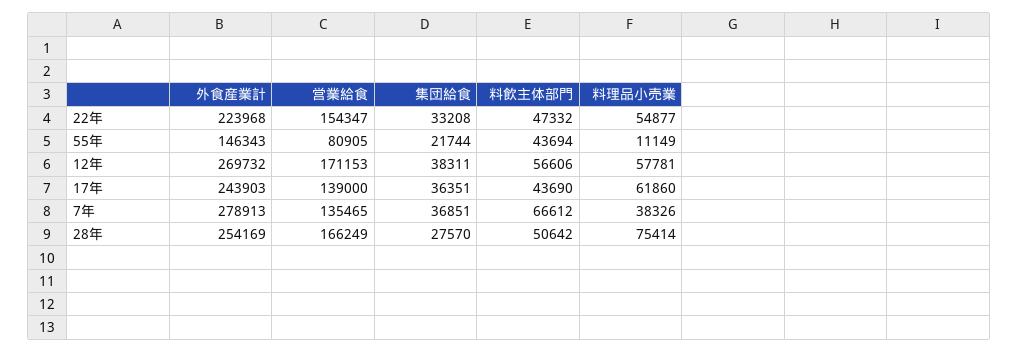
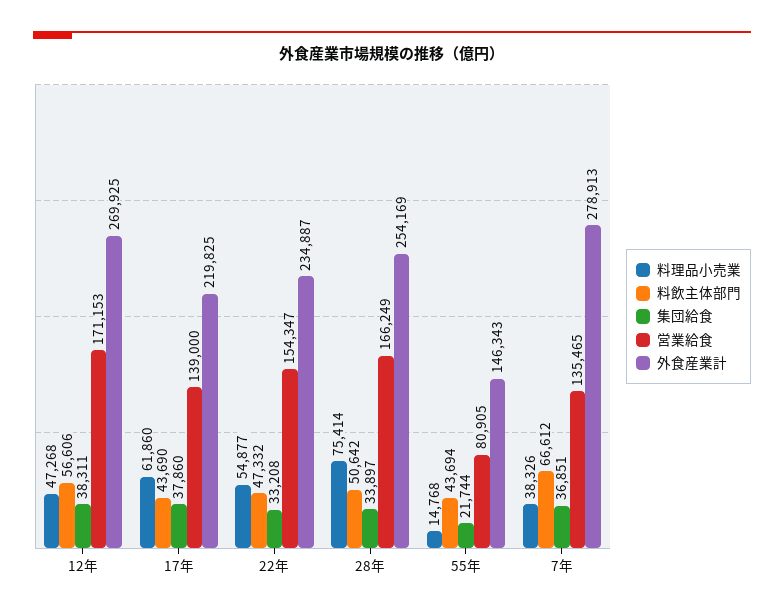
  {
    "外食産業計": {
-     "22年": 223968,
+     "22年": 234887,
      "55年": 146343,
-     "12年": 269732,
+     "12年": 269925,
-     "17年": 243903,
+     "17年": 219825,
      "7年": 278913,
      "28年": 254169
    },
    "営業給食": {
      "22年": 154347,
      "55年": 80905,
      "12年": 171153,
      "17年": 139000,
      "7年": 135465,
      "28年": 166249
    },
    "集団給食": {
      "22年": 33208,
      "55年": 21744,
      "12年": 38311,
-     "17年": 36351,
+     "17年": 37860,
      "7年": 36851,
-     "28年": 27570
+     "28年": 33897
    },
    "料飲主体部門": {
      "22年": 47332,
      "55年": 43694,
      "12年": 56606,
      "17年": 43690,
      "7年": 66612,
      "28年": 50642
    },
    "料理品小売業": {
      "22年": 54877,
-     "55年": 11149,
+     "55年": 14768,
-     "12年": 57781,
+     "12年": 47268,
      "17年": 61860,
      "7年": 38326,
      "28年": 75414
    }
  }

